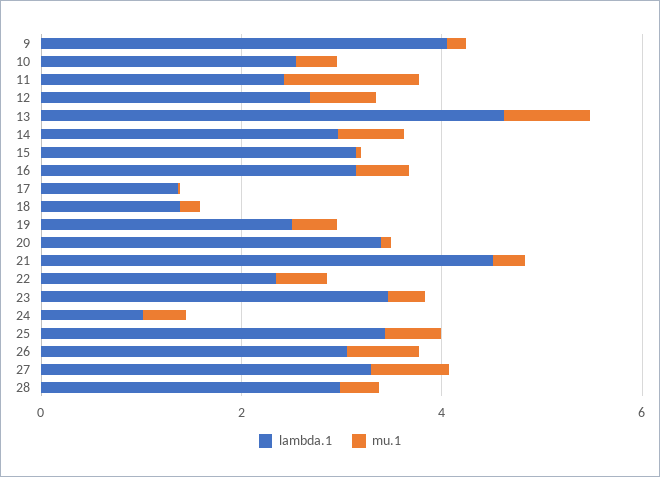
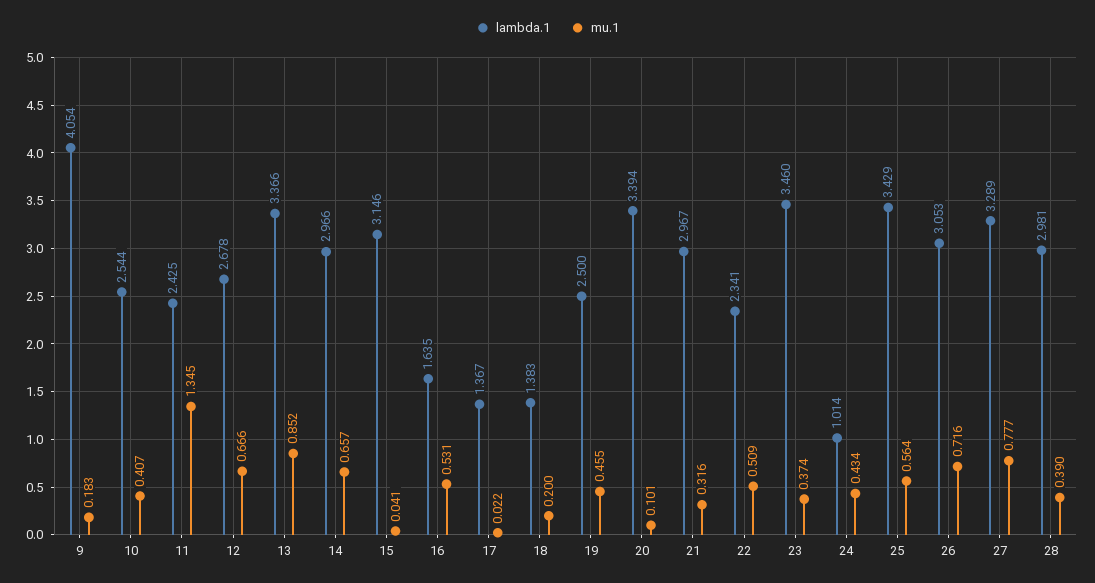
  {
    "lambda.1": {
      "9": 4.054,
      "10": 2.544,
      "11": 2.425,
      "12": 2.678,
-     "13": 4.5,
+     "13": 3.366,
      "14": 2.966,
      "15": 3.146,
-     "16": 3,
+     "16": 1.635,
      "17": 1.367,
      "18": 1.383,
      "19": 2.5,
      "20": 3.394,
-     "21": 4.5,
+     "21": 2.967,
      "22": 2.341,
      "23": 3.46,
      "24": 1.014,
      "25": 3.429,
      "26": 3.053,
      "27": 3.289,
      "28": 2.981
    },
    "mu.1": {
      "9": 0.183,
      "10": 0.407,
      "11": 1.345,
      "12": 0.666,
      "13": 0.852,
      "14": 0.657,
      "15": 0.041,
      "16": 0.531,
      "17": 0.022,
      "18": 0.2,
      "19": 0.455,
      "20": 0.101,
      "21": 0.316,
      "22": 0.509,
      "23": 0.374,
      "24": 0.434,
      "25": 0.564,
      "26": 0.716,
      "27": 0.777,
      "28": 0.39
    }
  }

